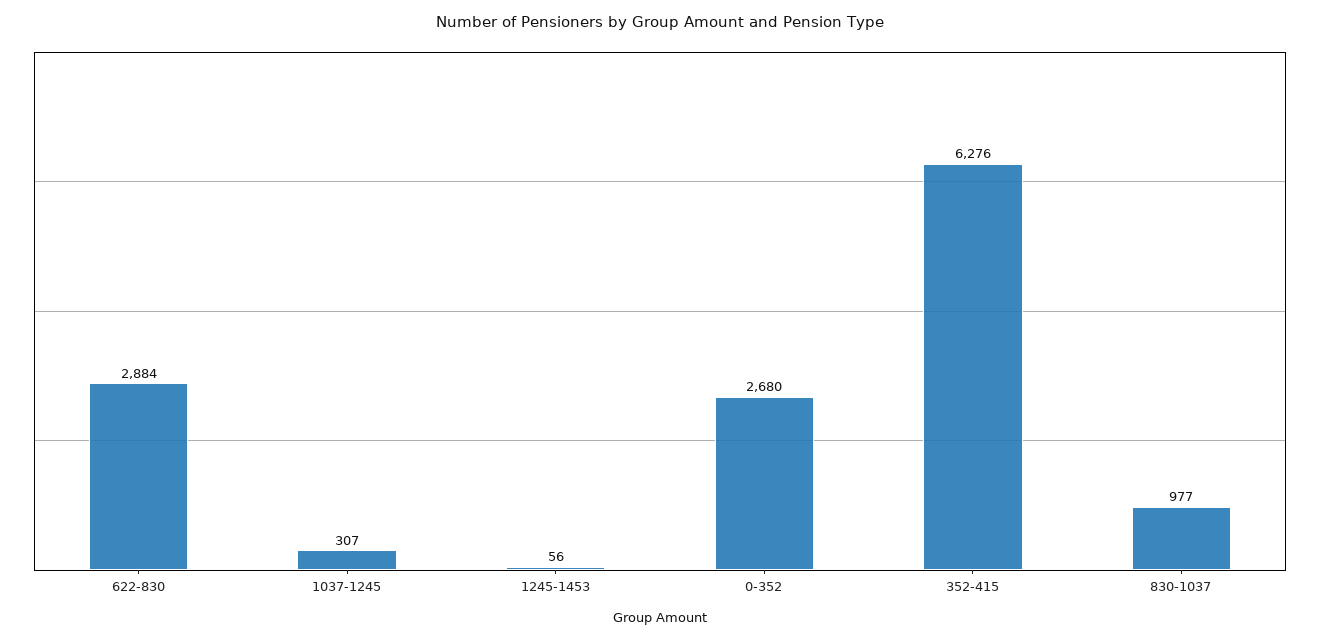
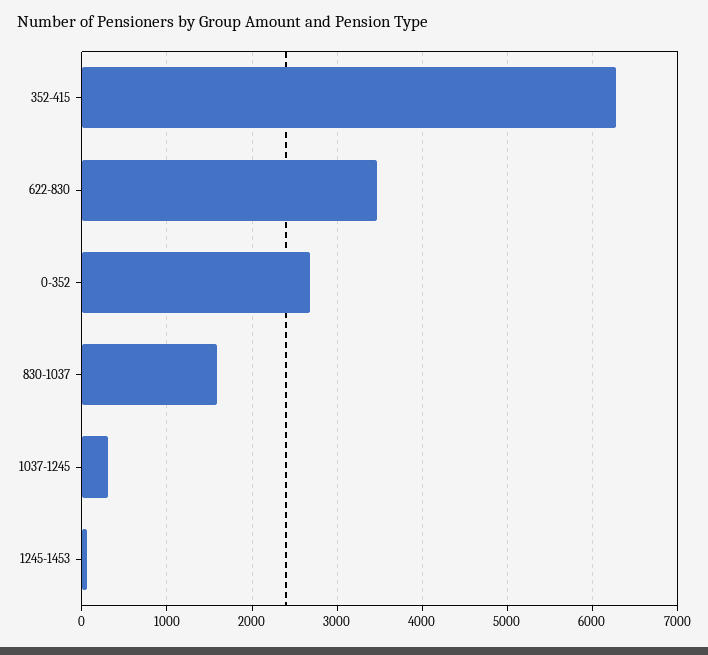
  {
-   "622-830": 2884,
+   "622-830": 3500,
    "1037-1245": 307,
    "1245-1453": 56,
    "0-352": 2680,
    "352-415": 6276,
-   "830-1037": 977
+   "830-1037": 1600
  }

